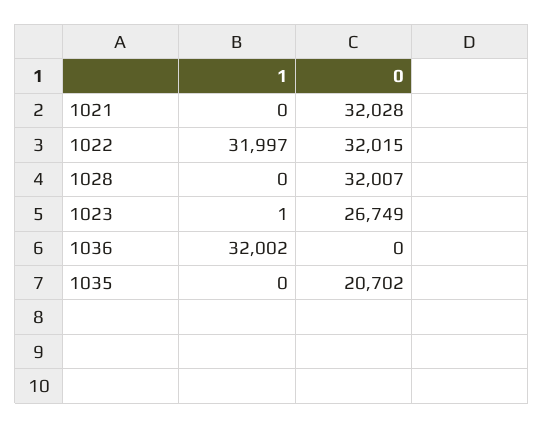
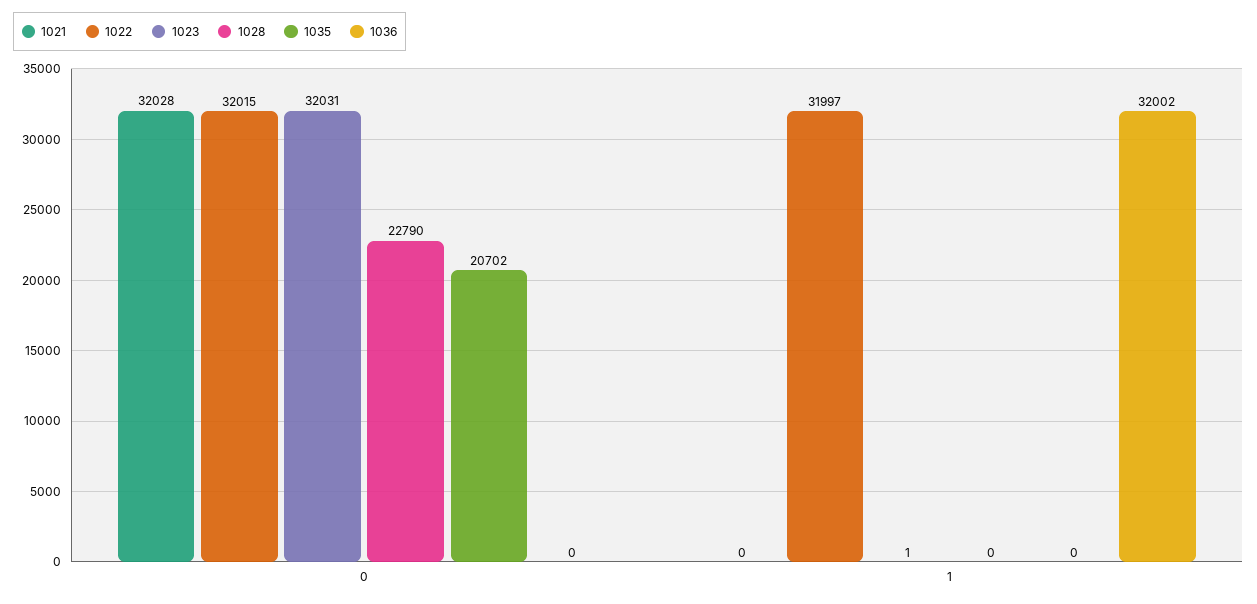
  {
    "1021": {
      "1": 0,
      "0": 32028
    },
    "1022": {
      "1": 31997,
      "0": 32015
    },
    "1028": {
      "1": 0,
-     "0": 32007
+     "0": 22790
    },
    "1023": {
      "1": 1,
-     "0": 26749
+     "0": 32031
    },
    "1036": {
      "1": 32002,
      "0": 0
    },
    "1035": {
      "1": 0,
      "0": 20702
    }
  }

